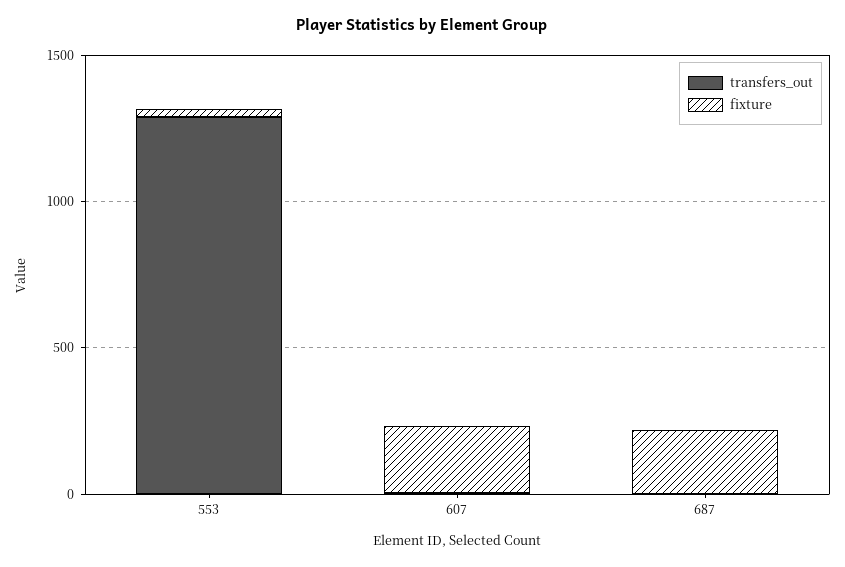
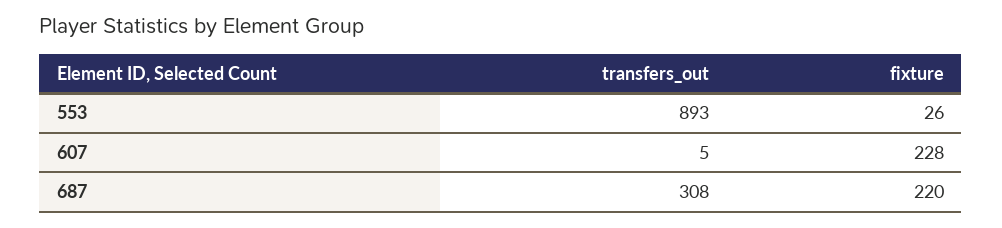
  {
    "transfers_out": {
-     "553": 1300,
+     "553": 893,
      "607": 5,
-     "687": 0
+     "687": 308
    },
    "fixture": {
      "553": 26,
      "607": 228,
      "687": 220
    }
  }

